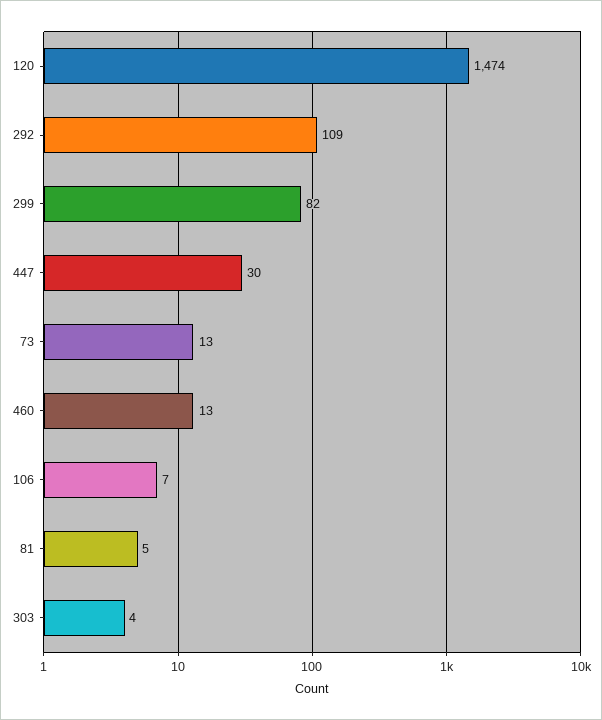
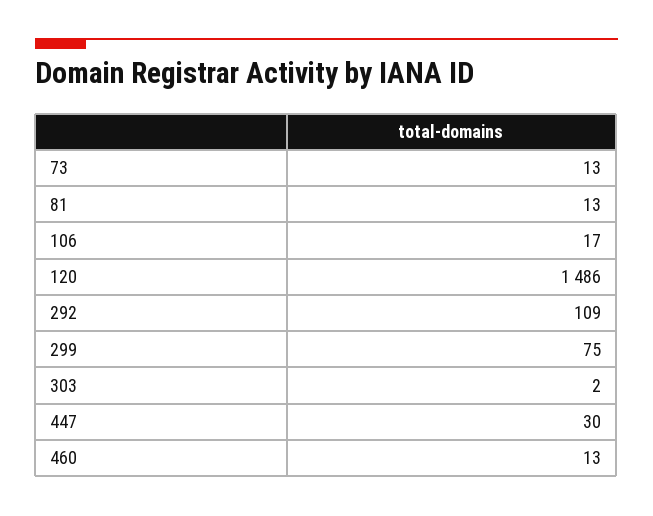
  {
-   "120": 1474,
+   "120": 1486,
    "292": 109,
-   "299": 82,
+   "299": 75,
    "447": 30,
    "73": 13,
    "460": 13,
-   "106": 7,
+   "106": 17,
-   "81": 5,
+   "81": 13,
-   "303": 4
+   "303": 2
  }

